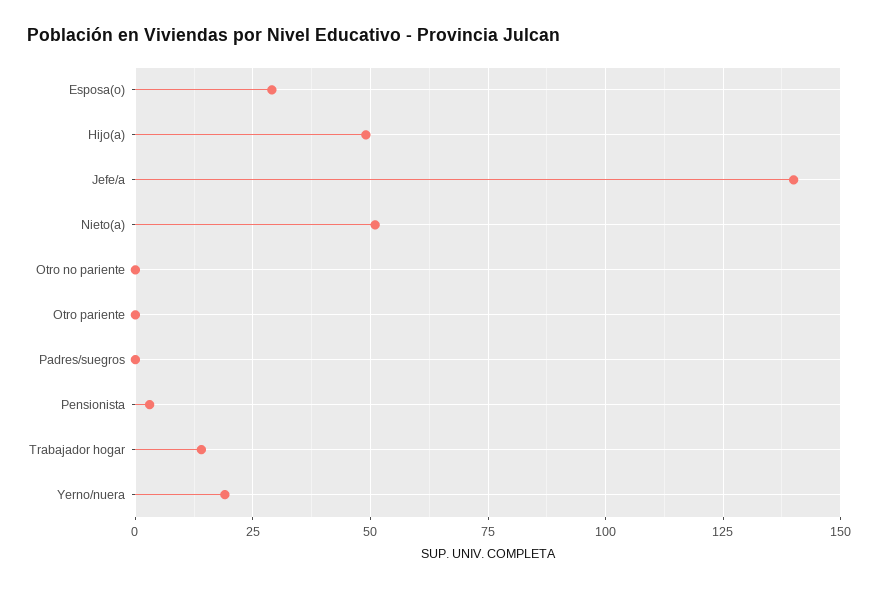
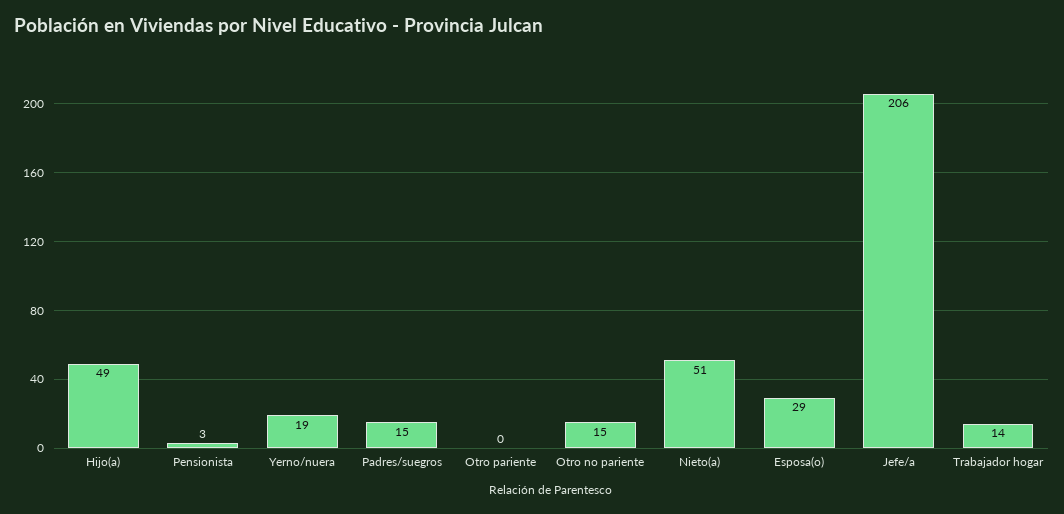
  {
    "Esposa(o)": 29,
    "Hijo(a)": 49,
-   "Jefe/a": 140,
+   "Jefe/a": 206,
    "Nieto(a)": 51,
-   "Otro no pariente": 0,
+   "Otro no pariente": 15,
    "Otro pariente": 0,
-   "Padres/suegros": 0,
+   "Padres/suegros": 15,
    "Pensionista": 3,
    "Trabajador hogar": 14,
    "Yerno/nuera": 19
  }

